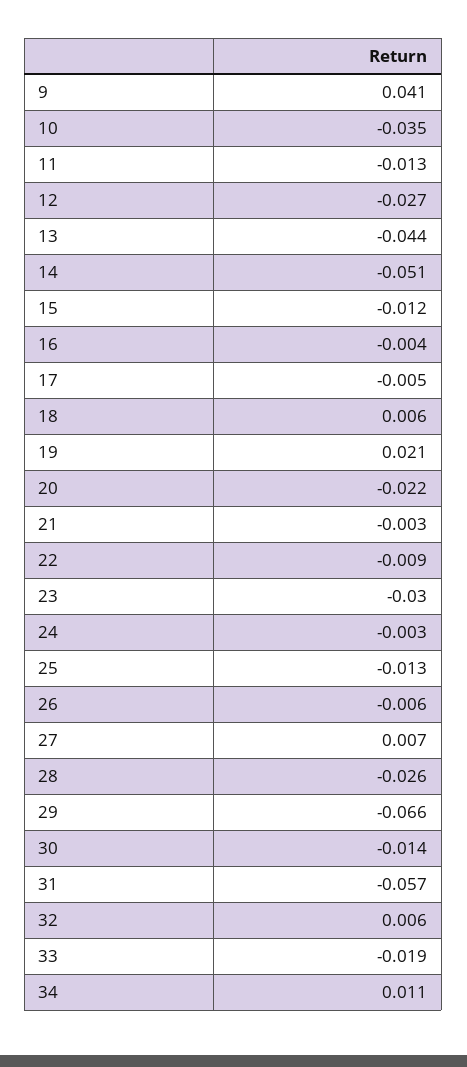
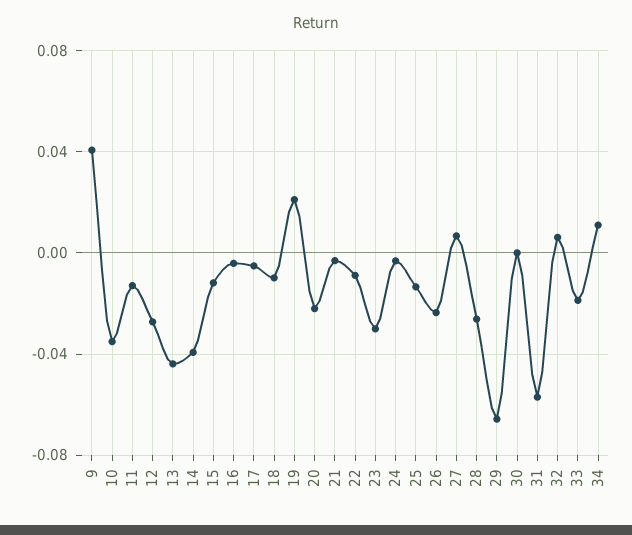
  {
    "9": 0.041,
    "10": -0.035,
    "11": -0.013,
    "12": -0.027,
    "13": -0.044,
-   "14": -0.051,
+   "14": -0.04,
    "15": -0.012,
    "16": -0.004,
    "17": -0.005,
-   "18": 0.006,
+   "18": -0.01,
    "19": 0.021,
    "20": -0.022,
    "21": -0.003,
    "22": -0.009,
    "23": -0.03,
    "24": -0.003,
    "25": -0.013,
-   "26": -0.006,
+   "26": -0.025,
    "27": 0.007,
    "28": -0.026,
    "29": -0.066,
-   "30": -0.014,
+   "30": 0,
    "31": -0.057,
    "32": 0.006,
    "33": -0.019,
    "34": 0.011
  }

